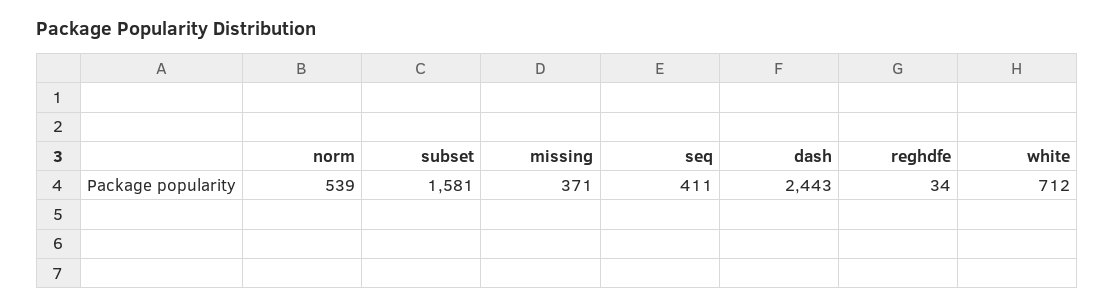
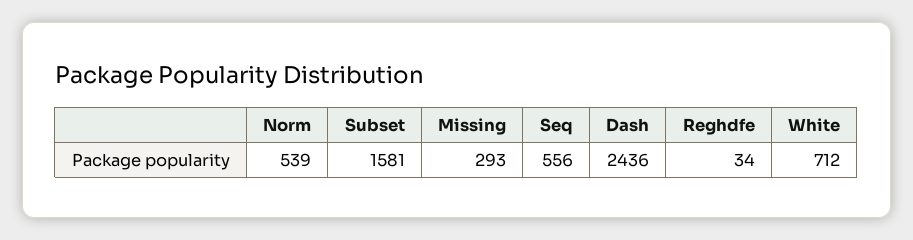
  {
    "norm": 539,
    "subset": 1581,
-   "missing": 371,
+   "missing": 293,
-   "seq": 411,
+   "seq": 556,
-   "dash": 2443,
+   "dash": 2436,
    "reghdfe": 34,
    "white": 712
  }

